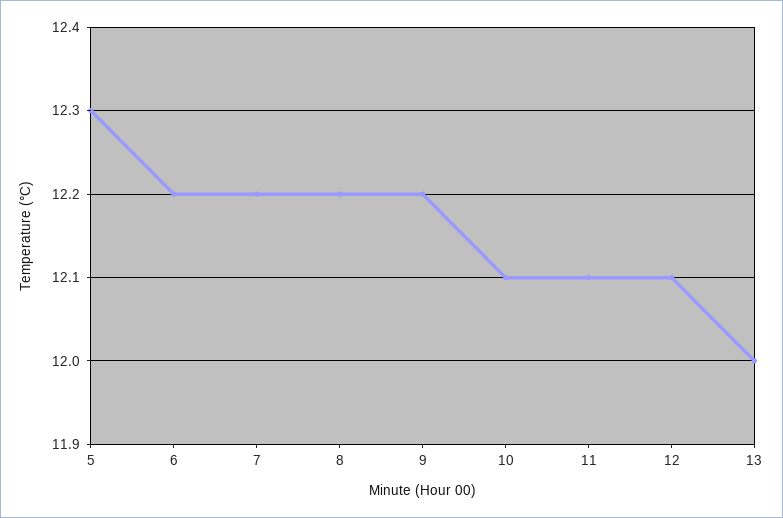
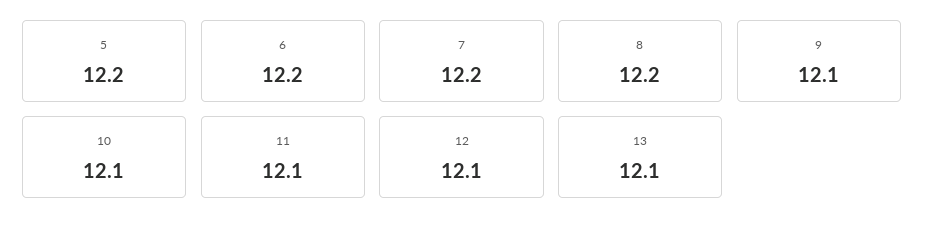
  {
-   "5": 12.3,
+   "5": 12.2,
    "6": 12.2,
    "7": 12.2,
    "8": 12.2,
-   "9": 12.2,
+   "9": 12.1,
    "10": 12.1,
    "11": 12.1,
    "12": 12.1,
-   "13": 12
+   "13": 12.1
  }

